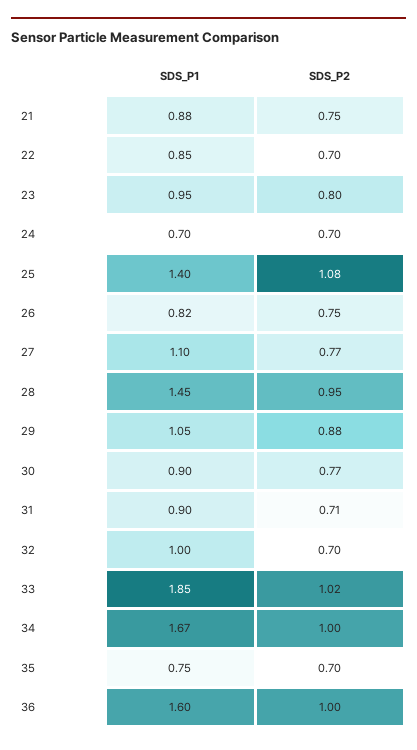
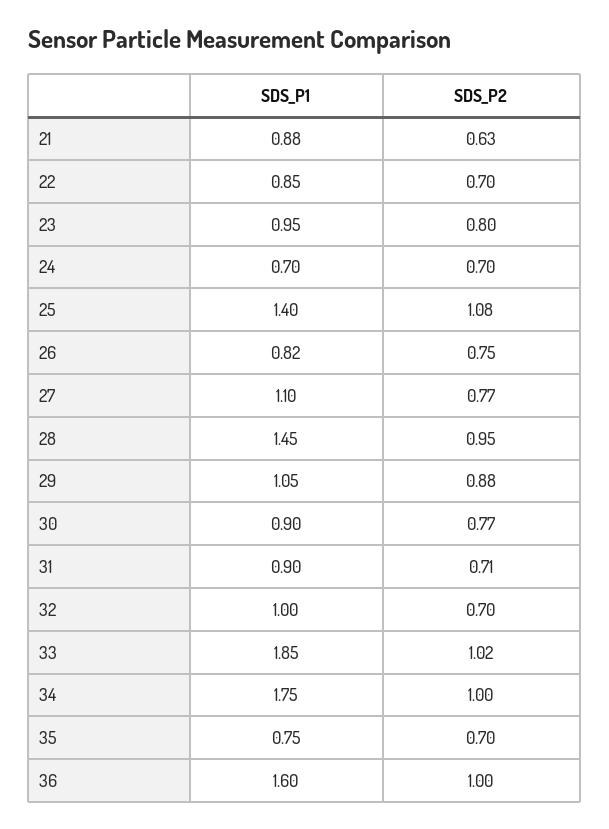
  {
    "SDS_P1": {
      "21": 0.88,
      "22": 0.85,
      "23": 0.95,
      "24": 0.7,
      "25": 1.4,
      "26": 0.82,
      "27": 1.1,
      "28": 1.45,
      "29": 1.05,
      "30": 0.9,
      "31": 0.9,
      "32": 1,
      "33": 1.85,
-     "34": 1.67,
+     "34": 1.75,
      "35": 0.75,
      "36": 1.6
    },
    "SDS_P2": {
-     "21": 0.75,
+     "21": 0.63,
      "22": 0.7,
      "23": 0.8,
      "24": 0.7,
      "25": 1.08,
      "26": 0.75,
      "27": 0.77,
      "28": 0.95,
      "29": 0.88,
      "30": 0.77,
      "31": 0.71,
      "32": 0.7,
      "33": 1.02,
      "34": 1,
      "35": 0.7,
      "36": 1
    }
  }

